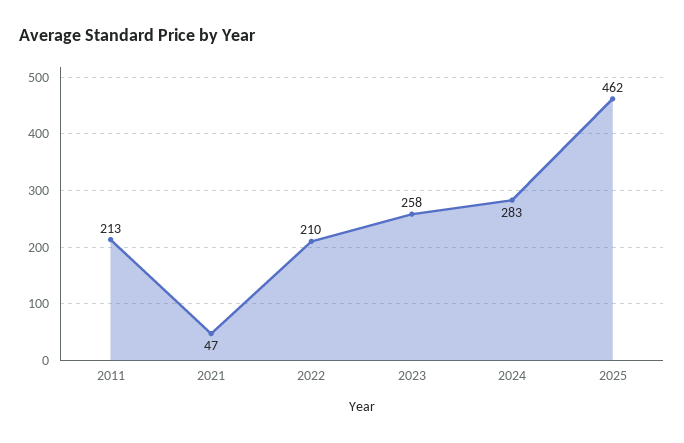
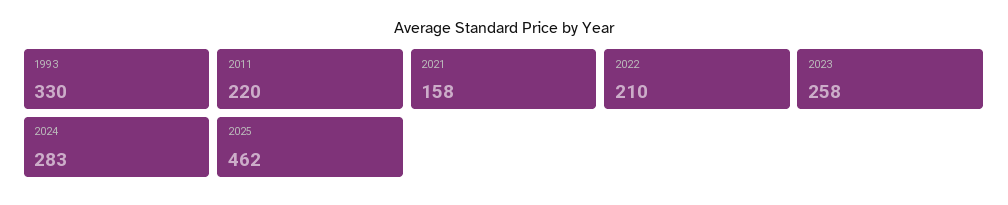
  {
-   "2011": 213,
+   "2011": 220,
-   "2021": 47,
+   "2021": 158,
    "2022": 210,
    "2023": 258,
    "2024": 283,
-   "2025": 462
+   "2025": 462,
+   "1993": 330
  }

